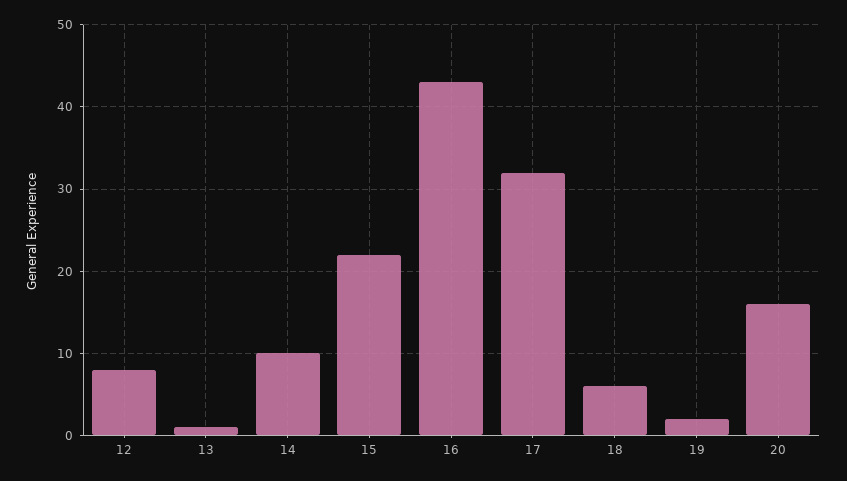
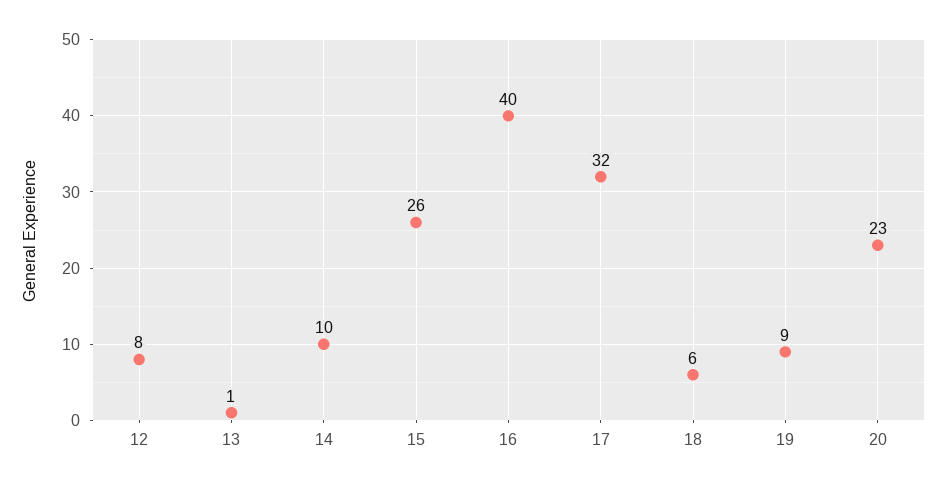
  {
    "12": 8,
    "13": 1,
    "14": 10,
-   "15": 22,
+   "15": 26,
-   "16": 43,
+   "16": 40,
    "17": 32,
    "18": 6,
-   "19": 2,
+   "19": 9,
-   "20": 16
+   "20": 23
  }

